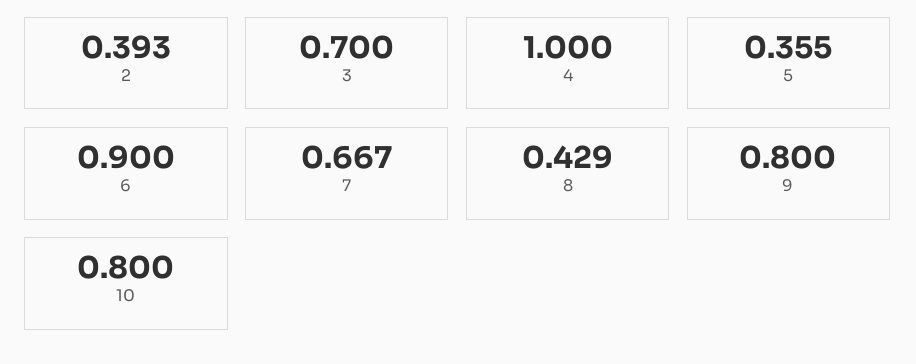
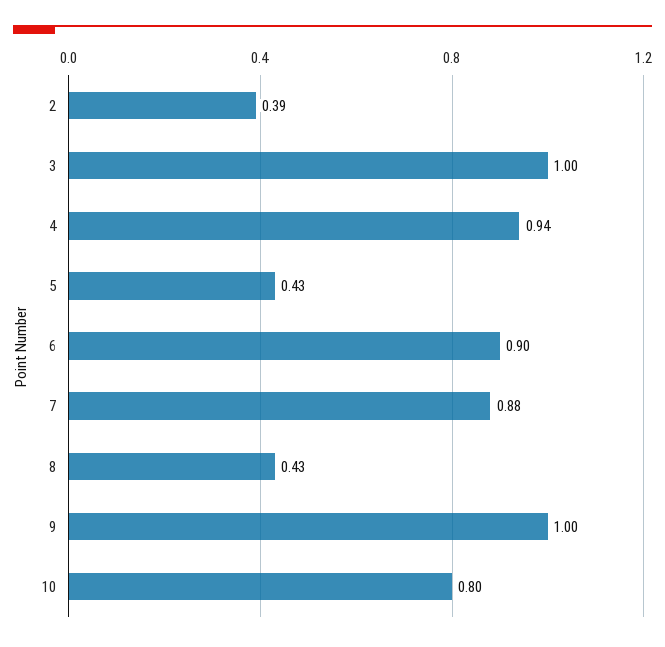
  {
    "2": 0.393,
-   "3": 0.7,
+   "3": 1,
-   "4": 1,
+   "4": 0.94,
-   "5": 0.355,
+   "5": 0.43,
    "6": 0.9,
-   "7": 0.667,
+   "7": 0.88,
    "8": 0.429,
-   "9": 0.8,
+   "9": 1,
    "10": 0.8
  }

